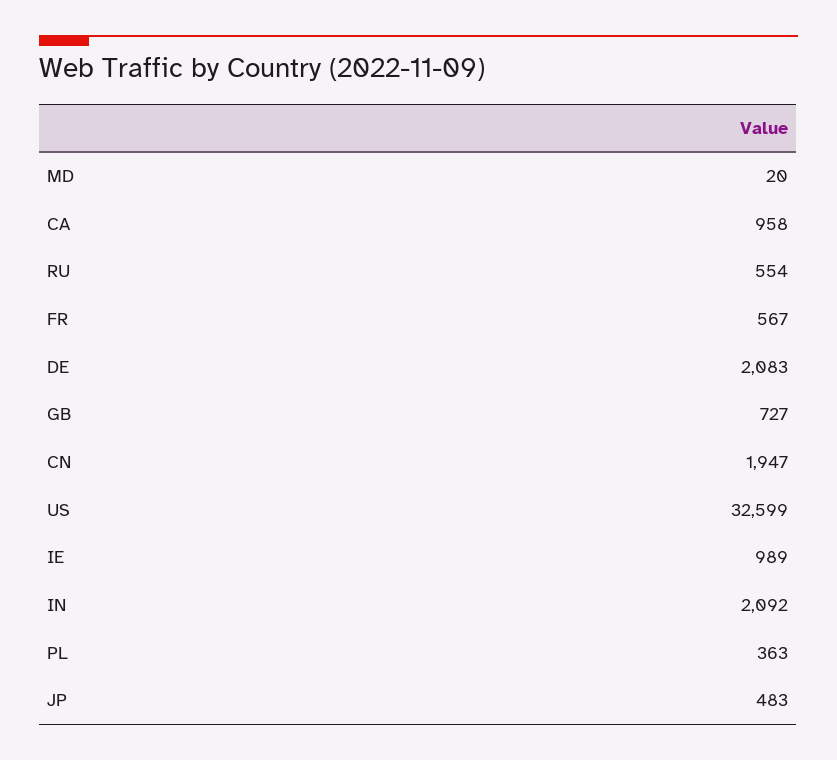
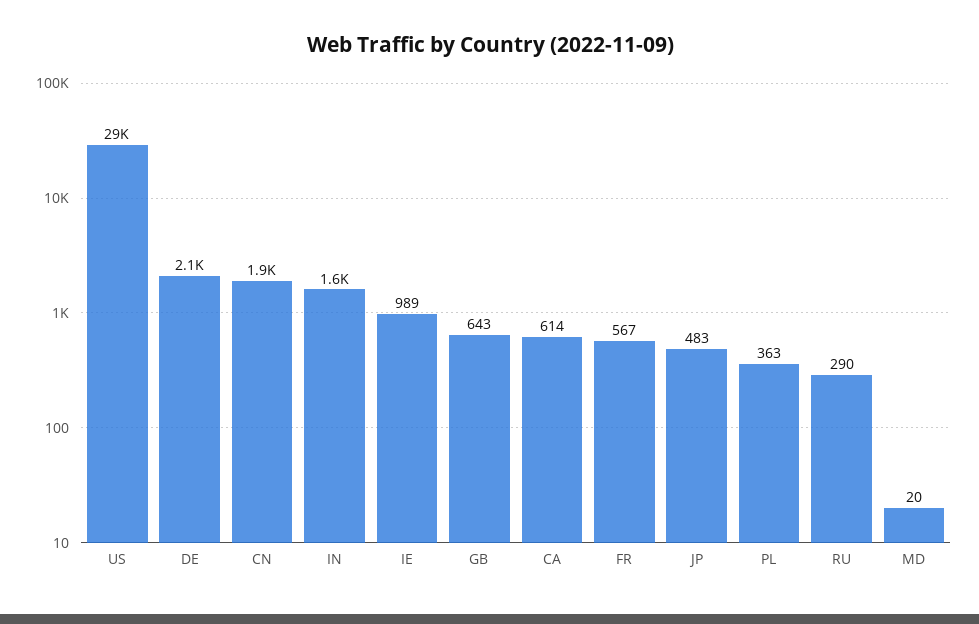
  {
    "MD": 20,
-   "CA": 958,
+   "CA": 614,
-   "RU": 554,
+   "RU": 290,
    "FR": 567,
    "DE": 2083,
-   "GB": 727,
+   "GB": 643,
    "CN": 1947,
-   "US": 32599,
+   "US": 29000,
    "IE": 989,
-   "IN": 2092,
+   "IN": 1600,
    "PL": 363,
    "JP": 483
  }

